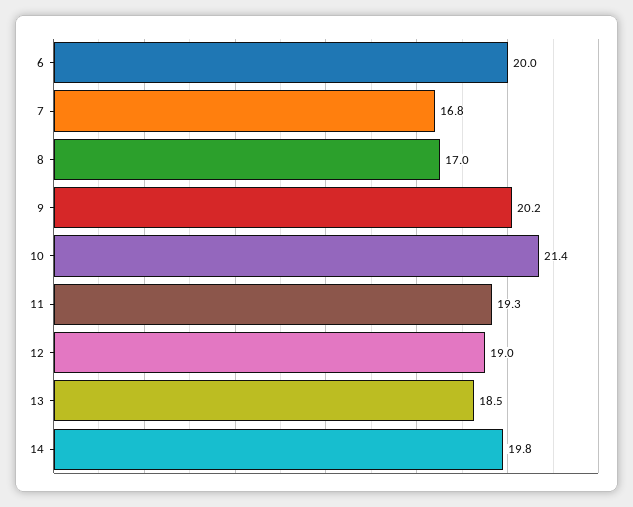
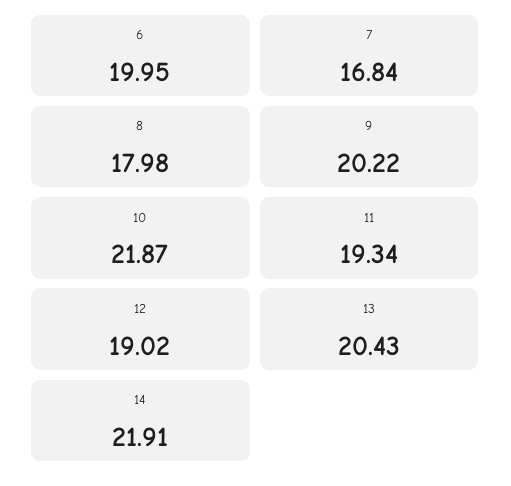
  {
    "6": 19.95,
    "7": 16.84,
-   "8": 17,
+   "8": 17.98,
    "9": 20.22,
-   "10": 21.4,
+   "10": 21.87,
    "11": 19.34,
    "12": 19.02,
-   "13": 18.5,
+   "13": 20.43,
-   "14": 19.8
+   "14": 21.91
  }

